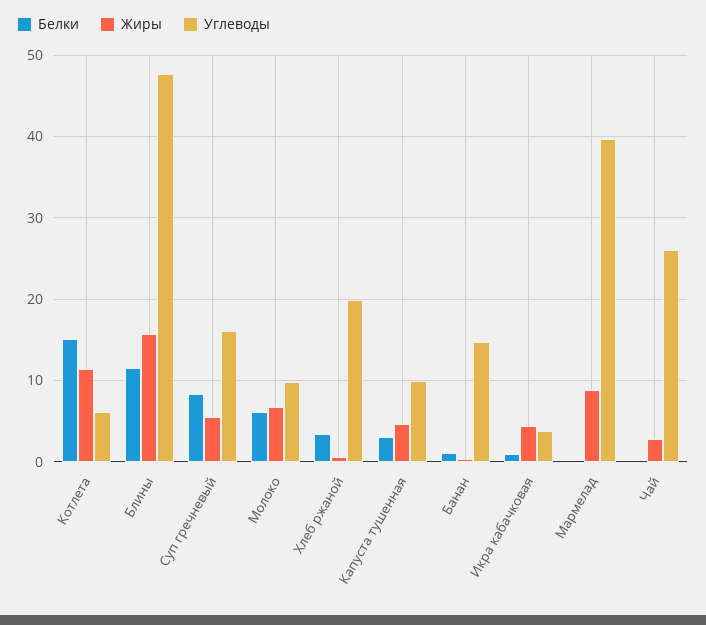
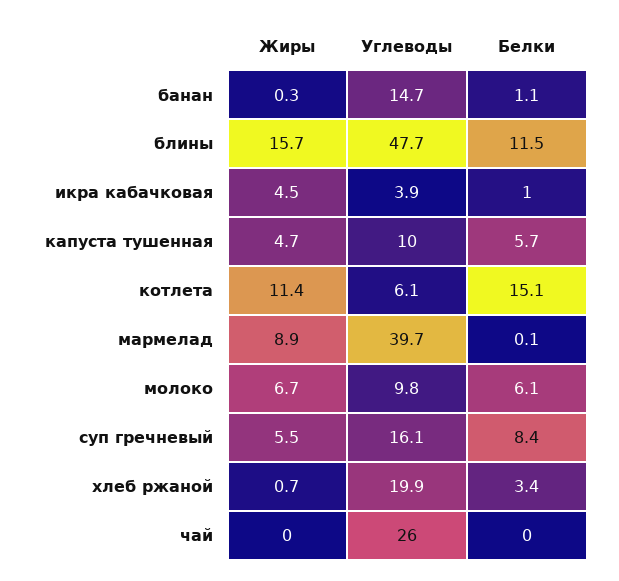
  {
    "Белки": {
      "Котлета": 15.1,
      "Блины": 11.5,
      "Суп гречневый": 8.4,
      "Молоко": 6.1,
      "Хлеб ржаной": 3.4,
-     "Капуста тушенная": 3,
+     "Капуста тушенная": 5.7,
      "Банан": 1.1,
      "Икра кабачковая": 1,
      "Мармелад": 0.1,
      "Чай": 0
    },
    "Жиры": {
      "Котлета": 11.4,
      "Блины": 15.7,
      "Суп гречневый": 5.5,
      "Молоко": 6.7,
      "Хлеб ржаной": 0.7,
      "Капуста тушенная": 4.7,
      "Банан": 0.3,
      "Икра кабачковая": 4.5,
      "Мармелад": 8.9,
-     "Чай": 3
+     "Чай": 0
    },
    "Углеводы": {
      "Котлета": 6.1,
      "Блины": 47.7,
      "Суп гречневый": 16.1,
      "Молоко": 9.8,
      "Хлеб ржаной": 19.9,
      "Капуста тушенная": 10,
      "Банан": 14.7,
      "Икра кабачковая": 3.9,
      "Мармелад": 39.7,
      "Чай": 26
    }
  }

